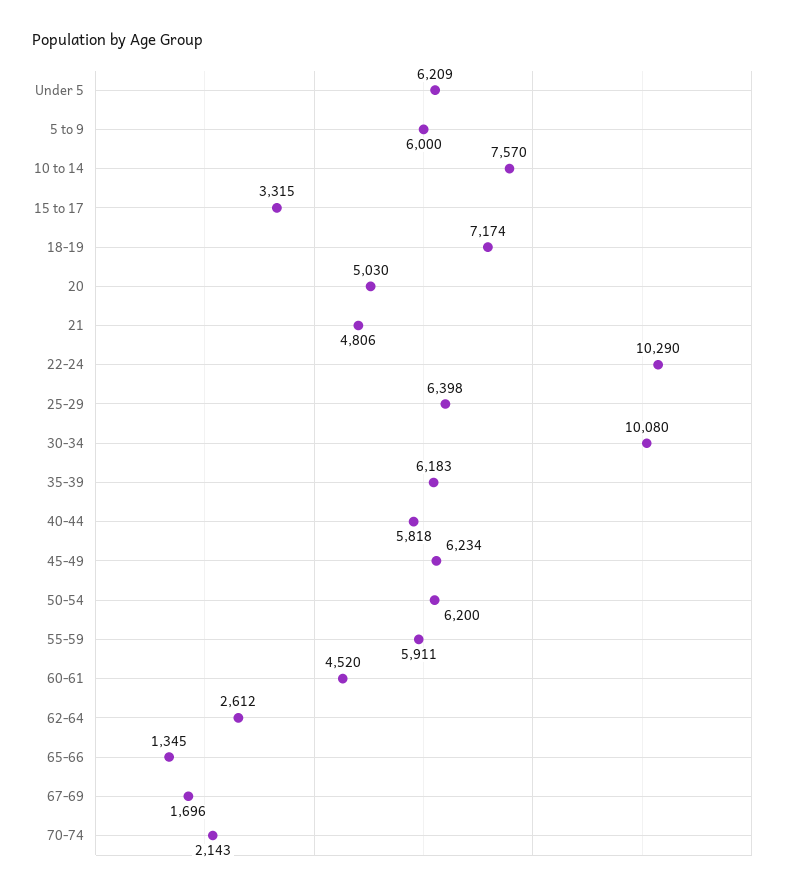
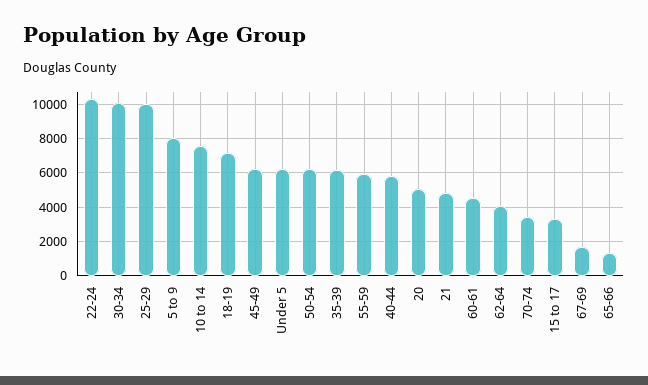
  {
    "Under 5": 6209,
-   "5 to 9": 6000,
+   "5 to 9": 8000,
    "10 to 14": 7570,
    "15 to 17": 3315,
    "18-19": 7174,
    "20": 5030,
    "21": 4806,
    "22-24": 10290,
-   "25-29": 6398,
+   "25-29": 10000,
    "30-34": 10080,
    "35-39": 6183,
    "40-44": 5818,
    "45-49": 6234,
    "50-54": 6200,
    "55-59": 5911,
    "60-61": 4520,
-   "62-64": 2612,
+   "62-64": 4000,
    "65-66": 1345,
    "67-69": 1696,
-   "70-74": 2143
+   "70-74": 3500
  }

